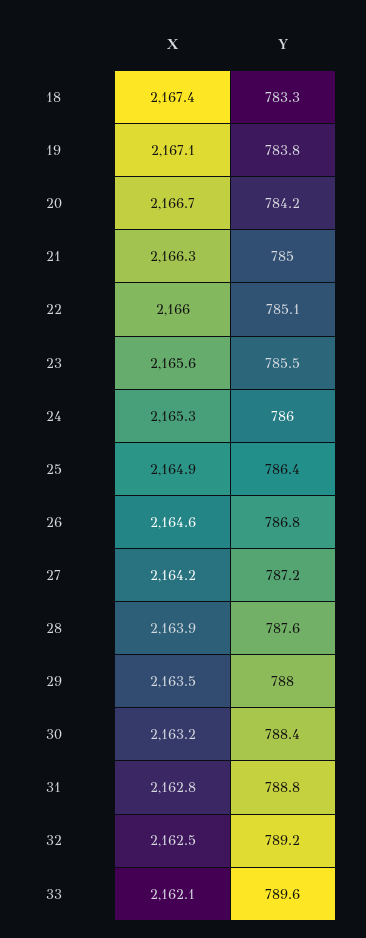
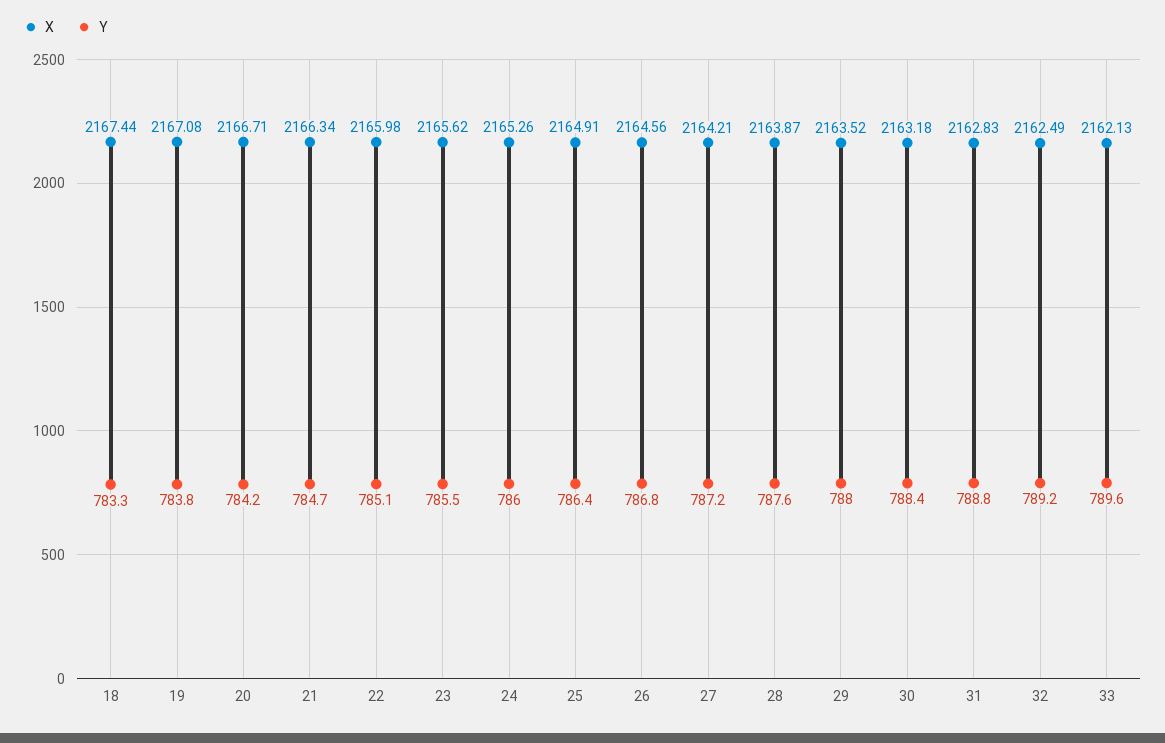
  {
    "X": {
      "18": 2167.44,
      "19": 2167.08,
      "20": 2166.71,
      "21": 2166.34,
      "22": 2165.98,
      "23": 2165.62,
      "24": 2165.26,
      "25": 2164.91,
      "26": 2164.56,
      "27": 2164.21,
      "28": 2163.87,
      "29": 2163.52,
      "30": 2163.18,
      "31": 2162.83,
      "32": 2162.49,
      "33": 2162.13
    },
    "Y": {
      "18": 783.3,
      "19": 783.8,
      "20": 784.2,
-     "21": 785,
+     "21": 784.7,
      "22": 785.1,
      "23": 785.5,
      "24": 786,
      "25": 786.4,
      "26": 786.8,
      "27": 787.2,
      "28": 787.6,
      "29": 788,
      "30": 788.4,
      "31": 788.8,
      "32": 789.2,
      "33": 789.6
    }
  }

